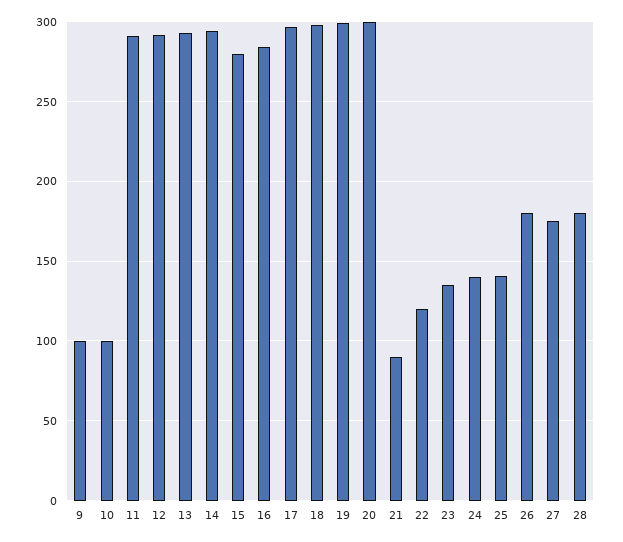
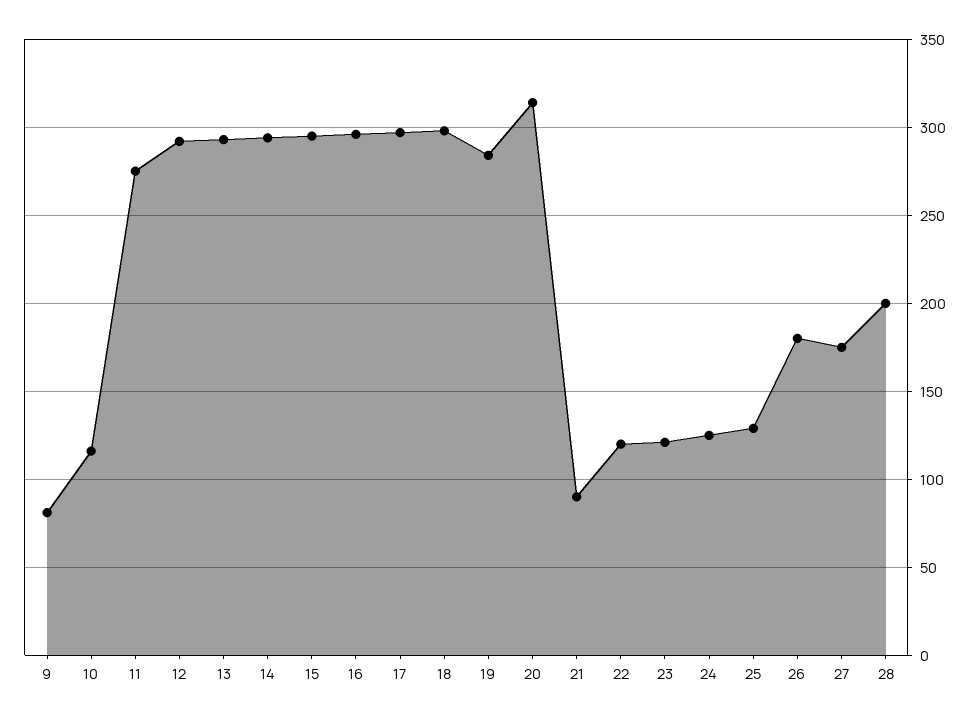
  {
-   "9": 100,
+   "9": 80,
-   "10": 100,
+   "10": 115,
-   "11": 290,
+   "11": 275,
    "12": 290,
    "13": 295,
    "14": 295,
-   "15": 280,
+   "15": 295,
-   "16": 285,
+   "16": 295,
    "17": 295,
    "18": 300,
-   "19": 300,
+   "19": 285,
-   "20": 300,
+   "20": 315,
    "21": 90,
    "22": 120,
-   "23": 135,
+   "23": 120,
-   "24": 140,
+   "24": 125,
-   "25": 140,
+   "25": 130,
    "26": 180,
    "27": 175,
-   "28": 180
+   "28": 200
  }

